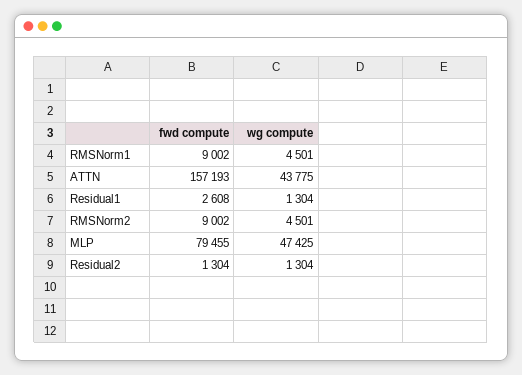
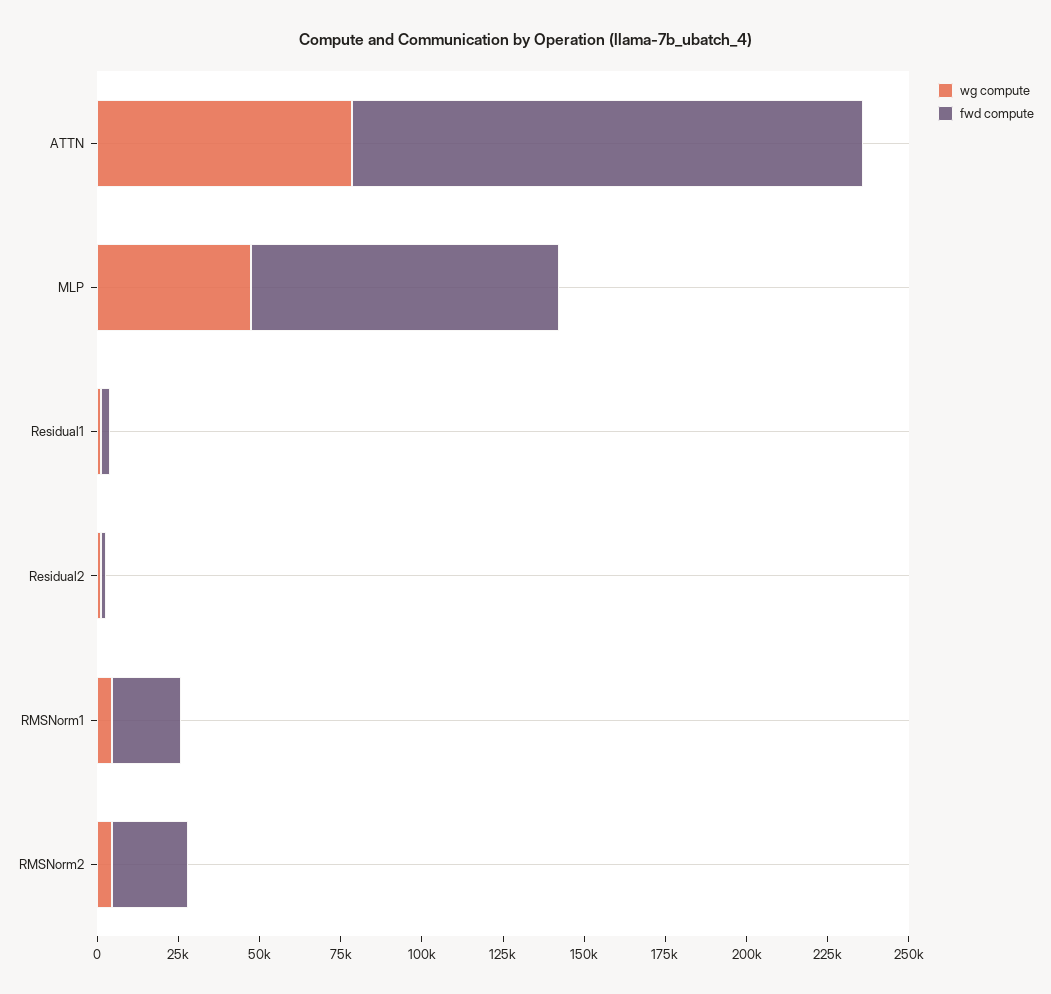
  {
    "fwd compute": {
-     "RMSNorm1": 9002,
+     "RMSNorm1": 20000,
      "ATTN": 157193,
      "Residual1": 2608,
-     "RMSNorm2": 9002,
+     "RMSNorm2": 25000,
-     "MLP": 79455,
+     "MLP": 95000,
      "Residual2": 1304
    },
    "wg compute": {
      "RMSNorm1": 4501,
-     "ATTN": 43775,
+     "ATTN": 80000,
      "Residual1": 1304,
      "RMSNorm2": 4501,
      "MLP": 47425,
      "Residual2": 1304
    }
  }

